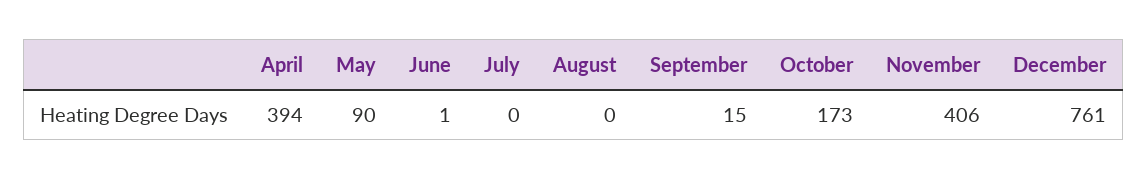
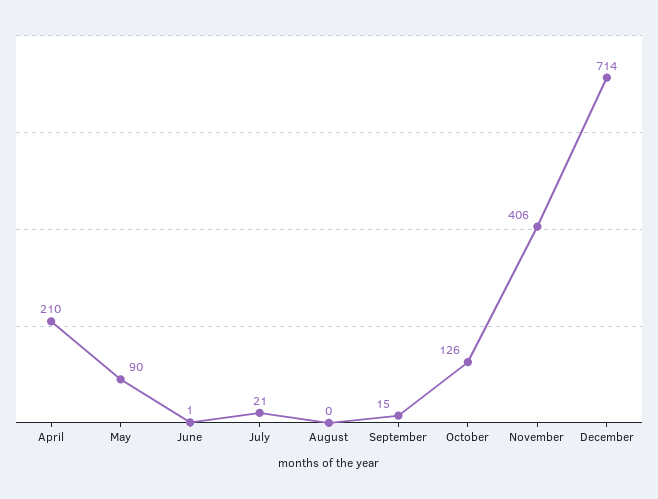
  {
-   "April": 394,
+   "April": 210,
    "May": 90,
    "June": 1,
-   "July": 0,
+   "July": 21,
    "August": 0,
    "September": 15,
-   "October": 173,
+   "October": 126,
    "November": 406,
-   "December": 761
+   "December": 714
  }

